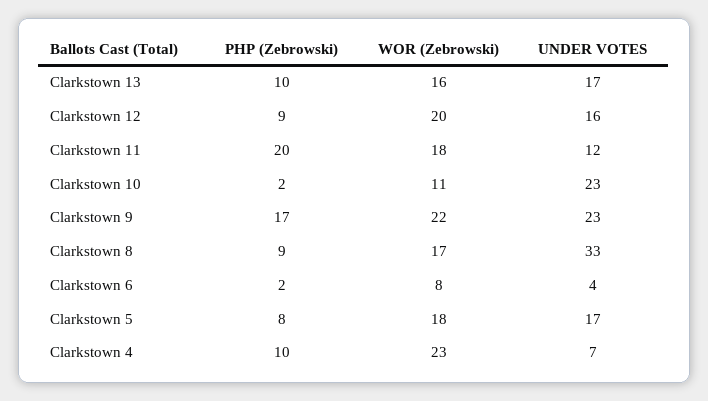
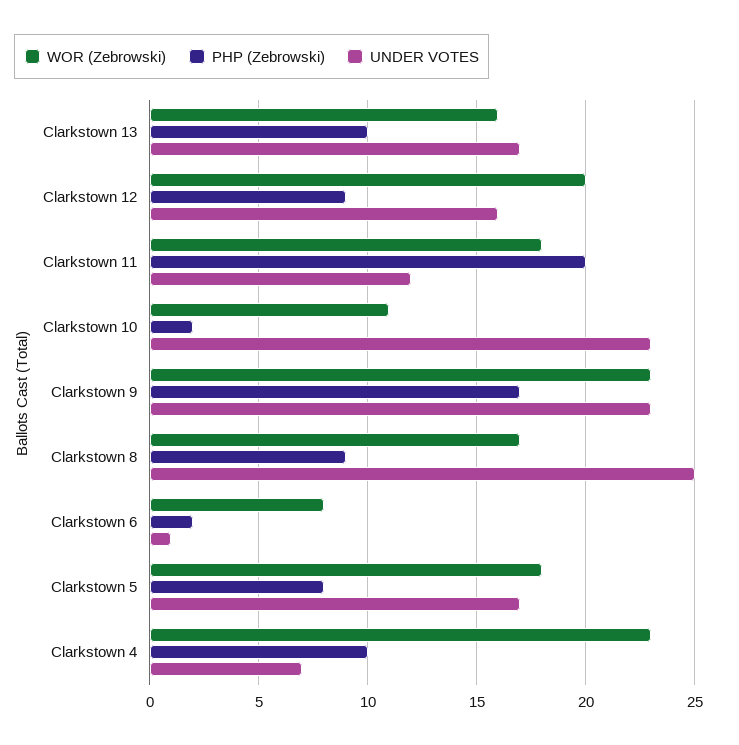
  {
    "PHP (Zebrowski)": {
      "Clarkstown 13": 10,
      "Clarkstown 12": 9,
      "Clarkstown 11": 20,
      "Clarkstown 10": 2,
      "Clarkstown 9": 17,
      "Clarkstown 8": 9,
      "Clarkstown 6": 2,
      "Clarkstown 5": 8,
      "Clarkstown 4": 10
    },
    "WOR (Zebrowski)": {
      "Clarkstown 13": 16,
      "Clarkstown 12": 20,
      "Clarkstown 11": 18,
      "Clarkstown 10": 11,
-     "Clarkstown 9": 22,
+     "Clarkstown 9": 23,
      "Clarkstown 8": 17,
      "Clarkstown 6": 8,
      "Clarkstown 5": 18,
      "Clarkstown 4": 23
    },
    "UNDER VOTES": {
      "Clarkstown 13": 17,
      "Clarkstown 12": 16,
      "Clarkstown 11": 12,
      "Clarkstown 10": 23,
      "Clarkstown 9": 23,
-     "Clarkstown 8": 33,
+     "Clarkstown 8": 25,
-     "Clarkstown 6": 4,
+     "Clarkstown 6": 1,
      "Clarkstown 5": 17,
      "Clarkstown 4": 7
    }
  }

